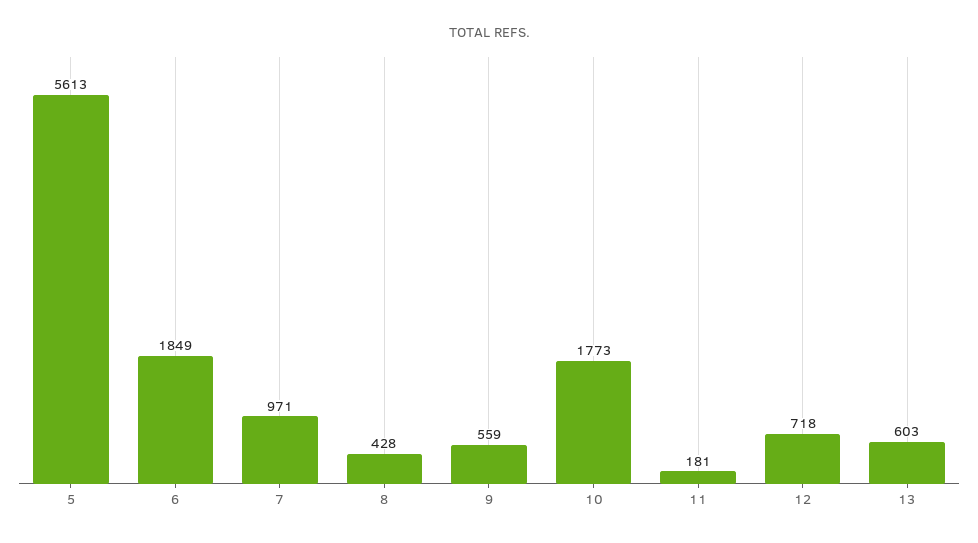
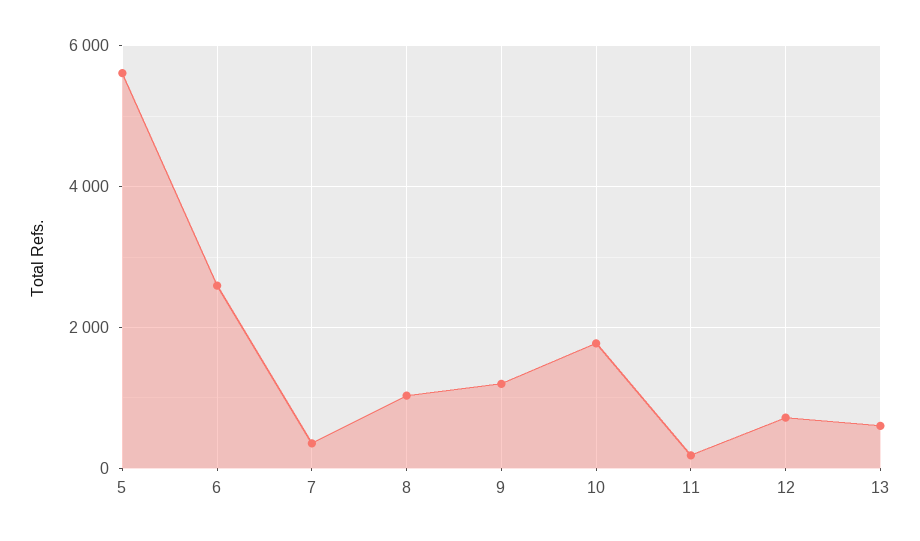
  {
    "5": 5613,
-   "6": 1849,
+   "6": 2600,
-   "7": 971,
+   "7": 400,
-   "8": 428,
+   "8": 1000,
-   "9": 559,
+   "9": 1200,
    "10": 1773,
    "11": 181,
    "12": 718,
    "13": 603
  }

